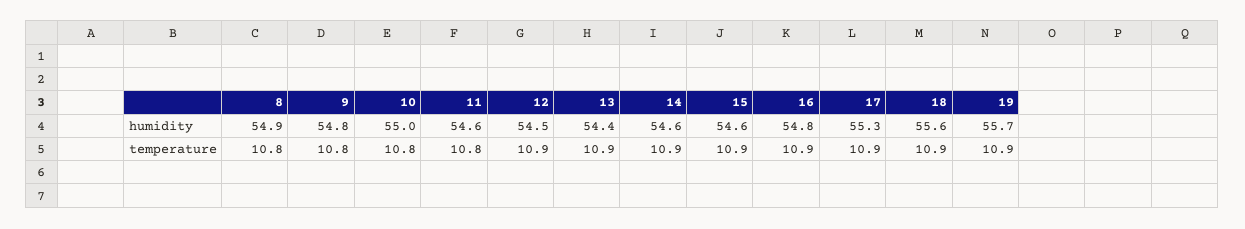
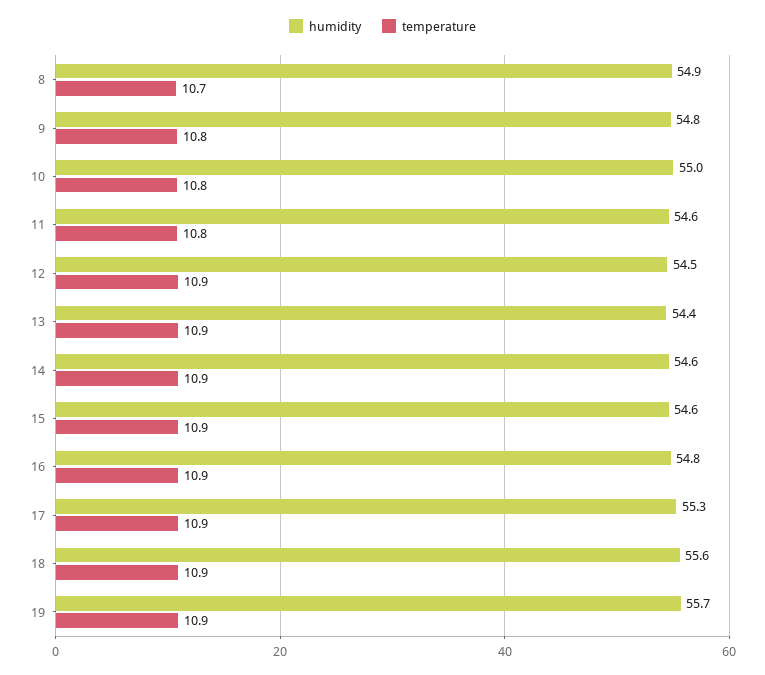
  {
    "humidity": {
      "8": 54.9,
      "9": 54.8,
      "10": 55,
      "11": 54.6,
      "12": 54.5,
      "13": 54.4,
      "14": 54.6,
      "15": 54.6,
      "16": 54.8,
      "17": 55.3,
      "18": 55.6,
      "19": 55.7
    },
    "temperature": {
-     "8": 10.8,
+     "8": 10.7,
      "9": 10.8,
      "10": 10.8,
      "11": 10.8,
      "12": 10.9,
      "13": 10.9,
      "14": 10.9,
      "15": 10.9,
      "16": 10.9,
      "17": 10.9,
      "18": 10.9,
      "19": 10.9
    }
  }

